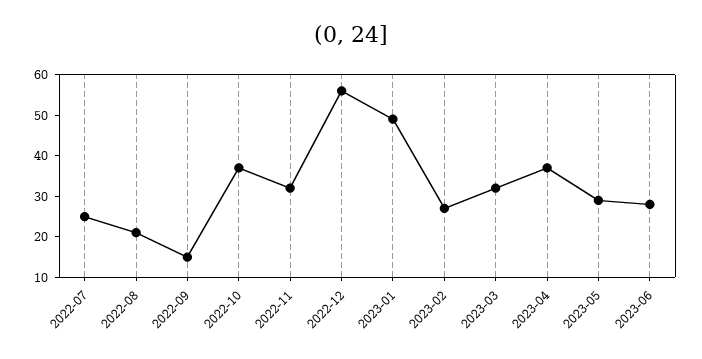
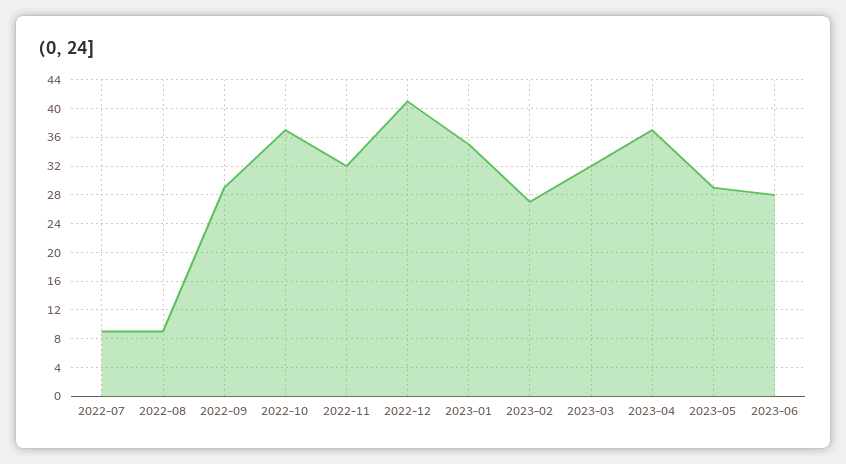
  {
-   "2022-07": 25,
+   "2022-07": 9,
-   "2022-08": 20,
+   "2022-08": 9,
-   "2022-09": 15,
+   "2022-09": 29,
    "2022-10": 37,
    "2022-11": 32,
-   "2022-12": 55,
+   "2022-12": 41,
-   "2023-01": 50,
+   "2023-01": 35,
    "2023-02": 27,
    "2023-03": 32,
    "2023-04": 37,
    "2023-05": 29,
    "2023-06": 28
  }

